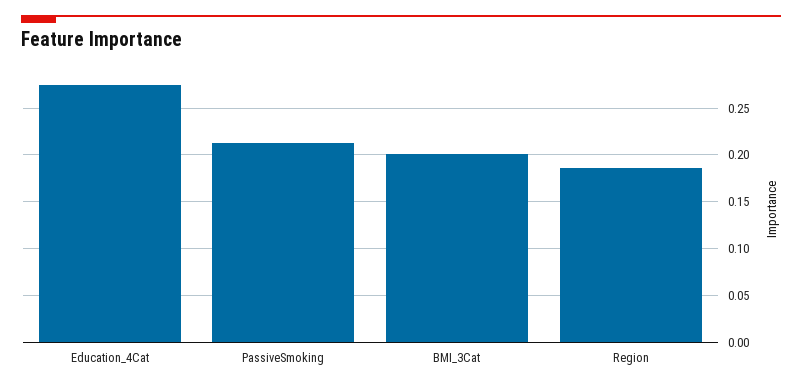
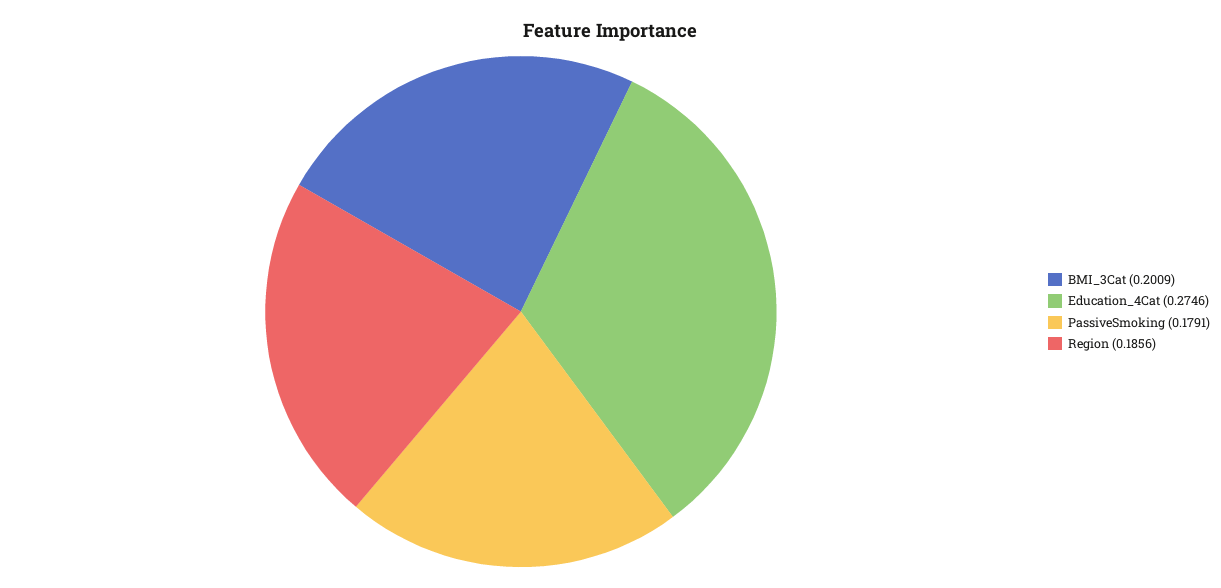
  {
    "Education_4Cat": 0.2746,
-   "PassiveSmoking": 0.21,
+   "PassiveSmoking": 0.1791,
    "BMI_3Cat": 0.2009,
    "Region": 0.1856
  }

